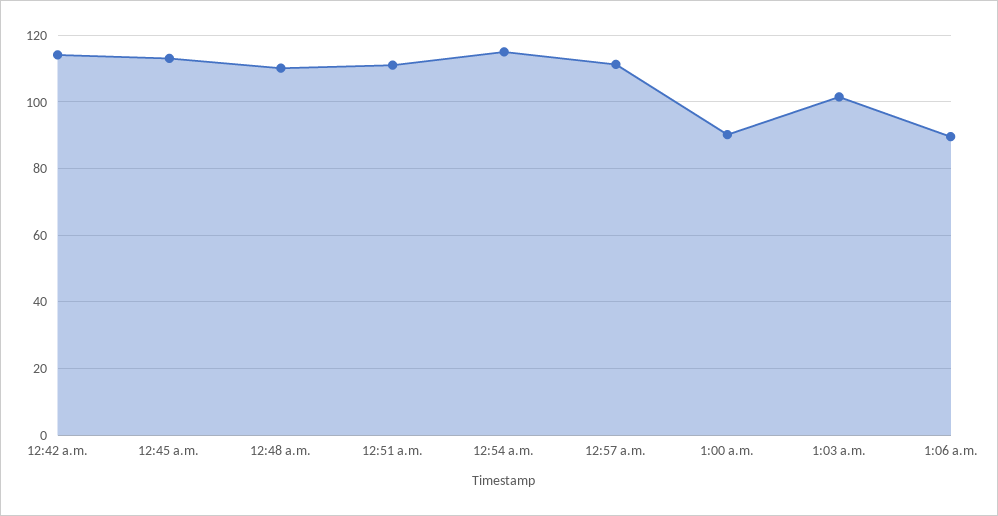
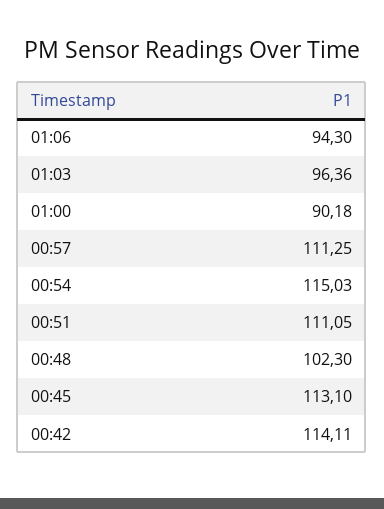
  {
    "12:42 a.m.": 114.11,
    "12:45 a.m.": 113.1,
-   "12:48 a.m.": 110,
+   "12:48 a.m.": 102.3,
    "12:51 a.m.": 111.05,
    "12:54 a.m.": 115.03,
    "12:57 a.m.": 111.25,
    "1:00 a.m.": 90.18,
-   "1:03 a.m.": 102,
+   "1:03 a.m.": 96.36,
-   "1:06 a.m.": 90
+   "1:06 a.m.": 94.3
  }

